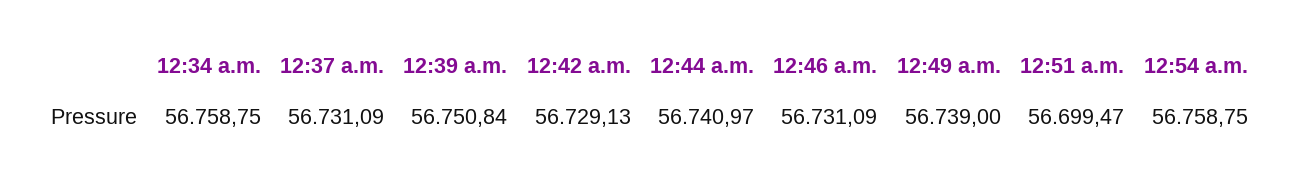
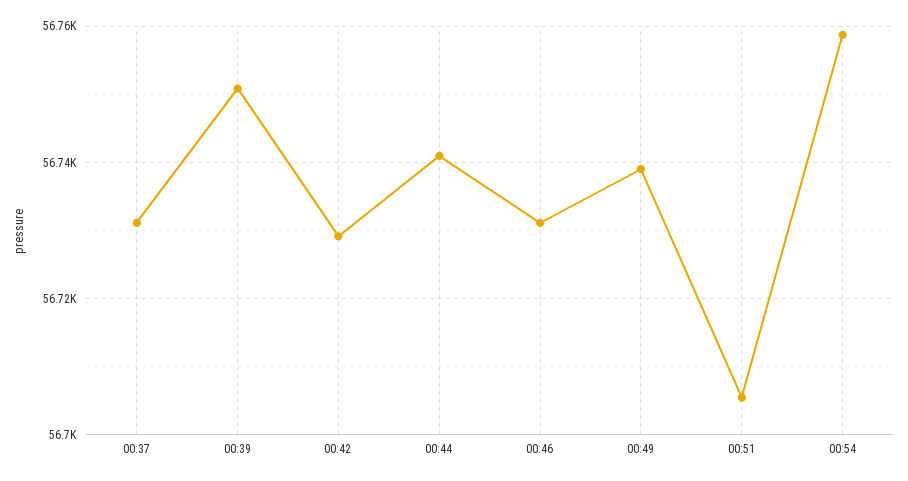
  {
-   "12:34 a.m.": 56758.75,
    "12:37 a.m.": 56731.09,
    "12:39 a.m.": 56750.84,
    "12:42 a.m.": 56729.13,
    "12:44 a.m.": 56740.97,
    "12:46 a.m.": 56731.09,
    "12:49 a.m.": 56739,
-   "12:51 a.m.": 56699.47,
+   "12:51 a.m.": 56706,
    "12:54 a.m.": 56758.75
  }

